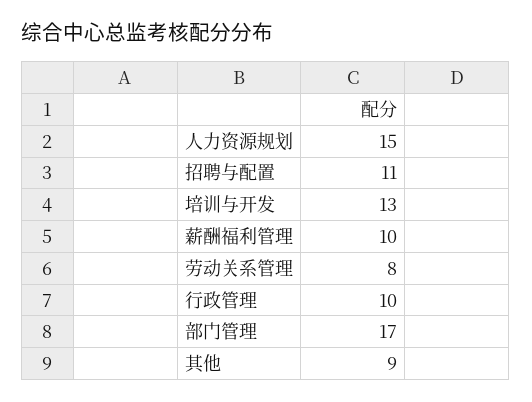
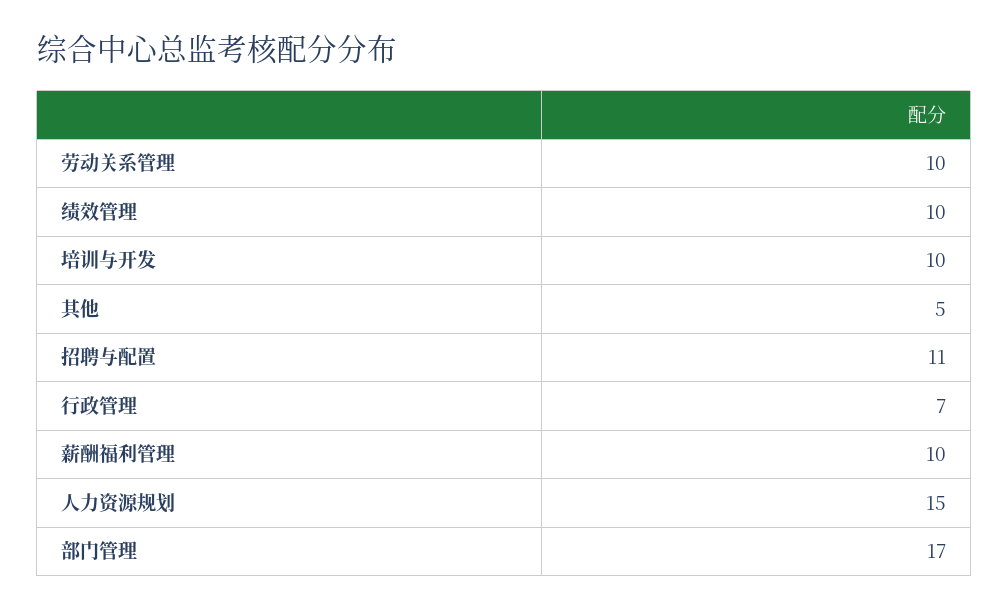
  {
    "人力资源规划": 15,
    "招聘与配置": 11,
-   "培训与开发": 13,
+   "培训与开发": 10,
    "薪酬福利管理": 10,
-   "劳动关系管理": 8,
+   "劳动关系管理": 10,
-   "行政管理": 10,
+   "行政管理": 7,
    "部门管理": 17,
-   "其他": 9
+   "其他": 5,
+   "绩效管理": 10
  }

